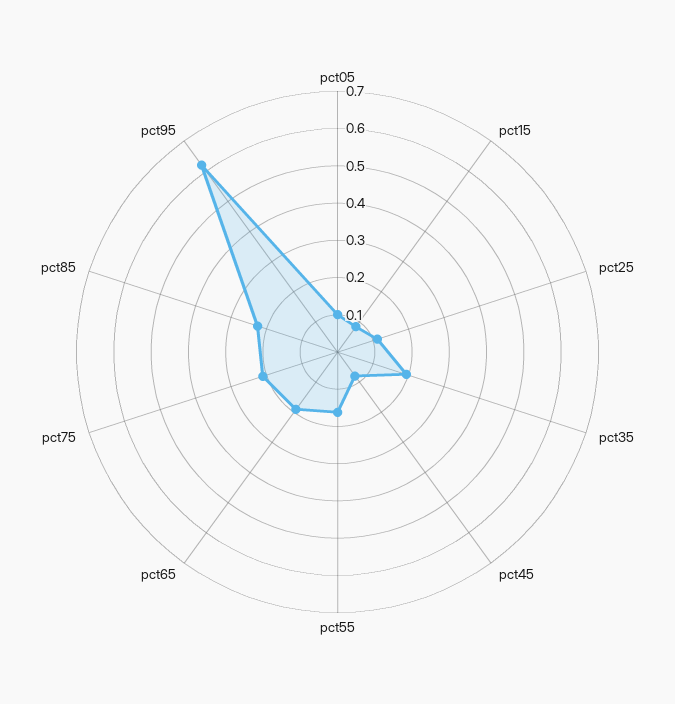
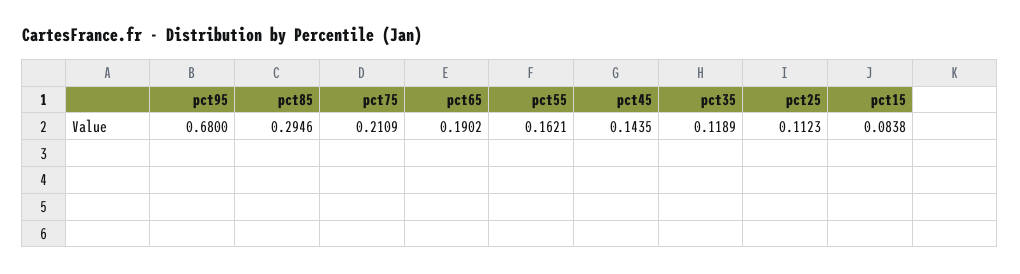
  {
-   "pct05": 0.1,
    "pct15": 0.0838,
    "pct25": 0.1123,
-   "pct35": 0.2,
+   "pct35": 0.1189,
-   "pct45": 0.075,
+   "pct45": 0.1435,
    "pct55": 0.1621,
    "pct65": 0.1902,
    "pct75": 0.2109,
-   "pct85": 0.225,
+   "pct85": 0.2946,
-   "pct95": 0.625
+   "pct95": 0.68
  }

